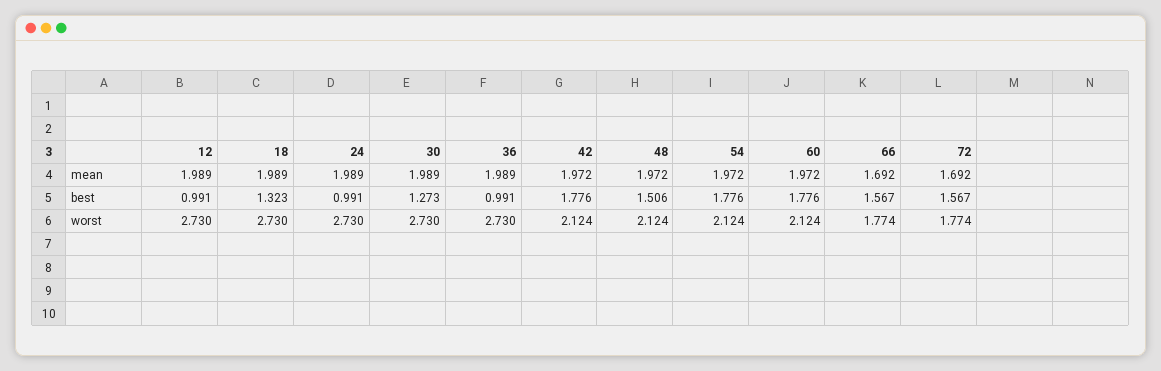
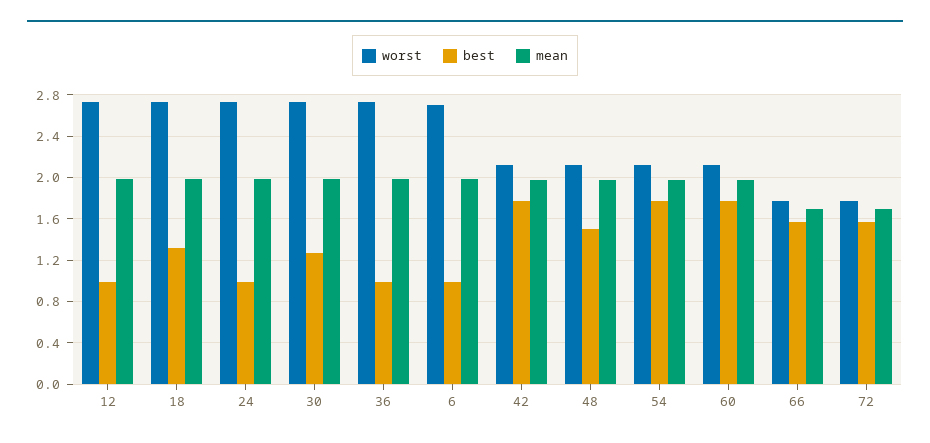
  {
    "mean": {
      "12": 1.989,
      "18": 1.989,
      "24": 1.989,
      "30": 1.989,
      "36": 1.989,
      "42": 1.972,
      "48": 1.972,
      "54": 1.972,
      "60": 1.972,
      "66": 1.692,
-     "72": 1.692
+     "72": 1.692,
+     "6": 2
    },
    "best": {
      "12": 0.991,
      "18": 1.323,
      "24": 0.991,
      "30": 1.273,
      "36": 0.991,
      "42": 1.776,
      "48": 1.506,
      "54": 1.776,
      "60": 1.776,
      "66": 1.567,
-     "72": 1.567
+     "72": 1.567,
+     "6": 1
    },
    "worst": {
      "12": 2.73,
      "18": 2.73,
      "24": 2.73,
      "30": 2.73,
      "36": 2.73,
      "42": 2.124,
      "48": 2.124,
      "54": 2.124,
      "60": 2.124,
      "66": 1.774,
-     "72": 1.774
+     "72": 1.774,
+     "6": 2.7
    }
  }

